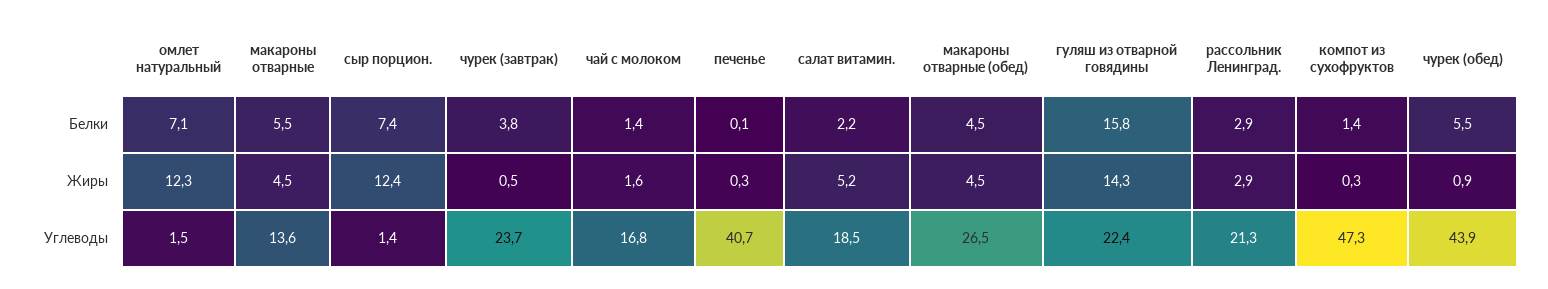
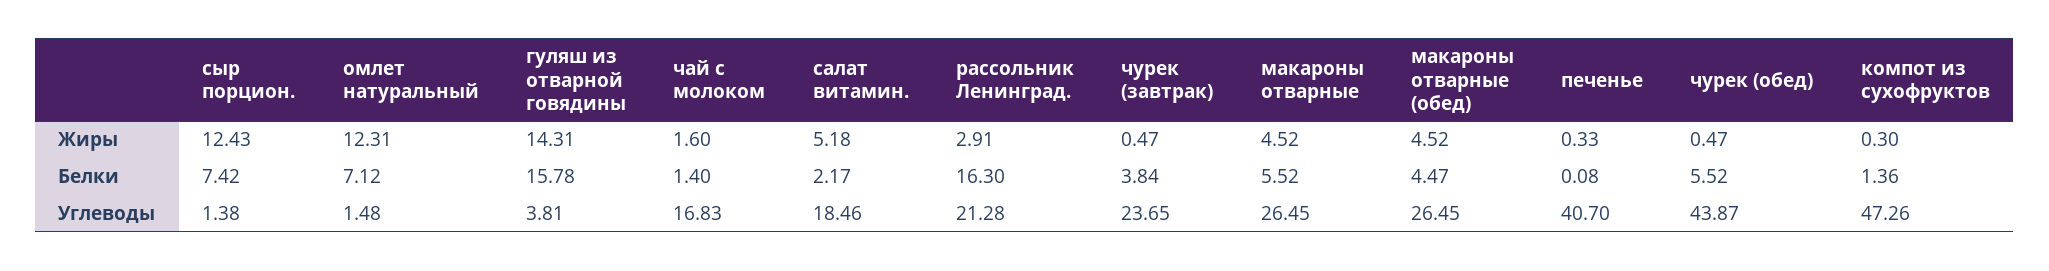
  {
    "омлет натуральный": {
      "Белки": 7.12,
      "Жиры": 12.31,
      "Углеводы": 1.48
    },
    "макароны отварные": {
      "Белки": 5.52,
      "Жиры": 4.52,
-     "Углеводы": 13.6
+     "Углеводы": 26.45
    },
    "сыр порцион.": {
      "Белки": 7.42,
      "Жиры": 12.43,
      "Углеводы": 1.38
    },
    "чурек (завтрак)": {
      "Белки": 3.84,
      "Жиры": 0.47,
      "Углеводы": 23.65
    },
    "чай с молоком": {
      "Белки": 1.4,
      "Жиры": 1.6,
      "Углеводы": 16.83
    },
    "печенье": {
      "Белки": 0.08,
      "Жиры": 0.33,
      "Углеводы": 40.7
    },
    "салат витамин.": {
      "Белки": 2.17,
      "Жиры": 5.18,
      "Углеводы": 18.46
    },
    "макароны отварные (обед)": {
      "Белки": 4.47,
      "Жиры": 4.52,
      "Углеводы": 26.45
    },
    "гуляш из отварной говядины": {
      "Белки": 15.78,
      "Жиры": 14.31,
-     "Углеводы": 22.4
+     "Углеводы": 3.81
    },
    "рассольник Ленинград.": {
-     "Белки": 2.9,
+     "Белки": 16.3,
      "Жиры": 2.91,
      "Углеводы": 21.28
    },
    "компот из сухофруктов": {
      "Белки": 1.36,
      "Жиры": 0.3,
      "Углеводы": 47.26
    },
    "чурек (обед)": {
      "Белки": 5.52,
-     "Жиры": 0.9,
+     "Жиры": 0.47,
      "Углеводы": 43.87
    }
  }

